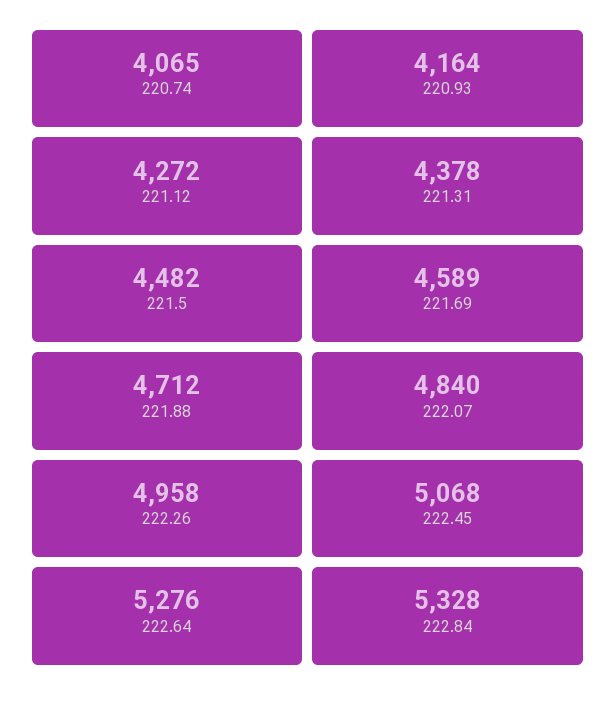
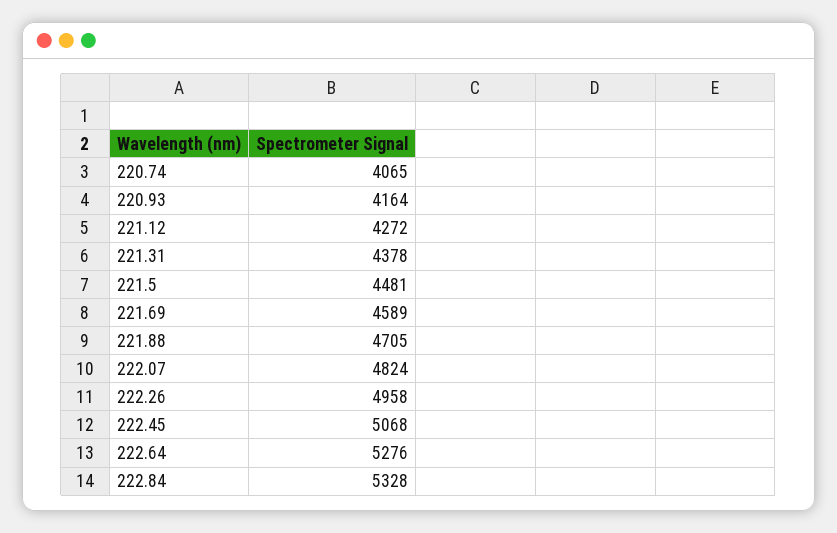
  {
    "220.74": 4065,
    "220.93": 4164,
    "221.12": 4272,
    "221.31": 4378,
-   "221.5": 4482,
+   "221.5": 4481,
    "221.69": 4589,
-   "221.88": 4712,
+   "221.88": 4705,
-   "222.07": 4840,
+   "222.07": 4824,
    "222.26": 4958,
    "222.45": 5068,
    "222.64": 5276,
    "222.84": 5328
  }

